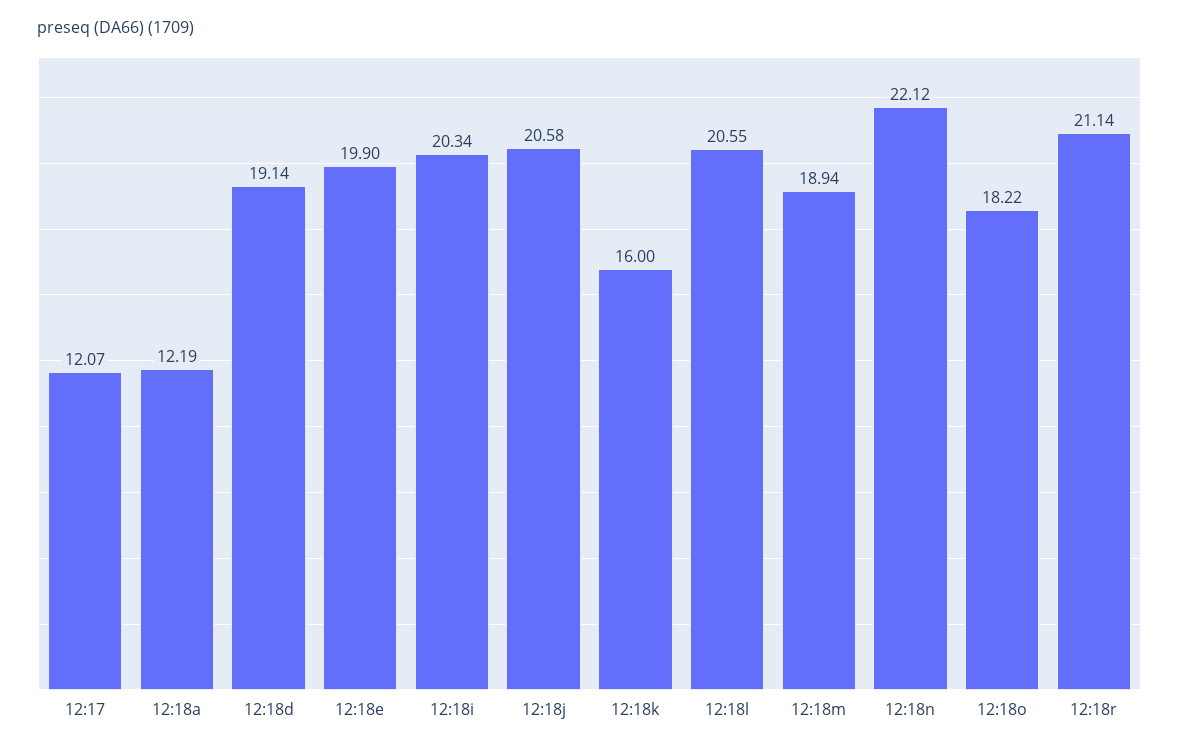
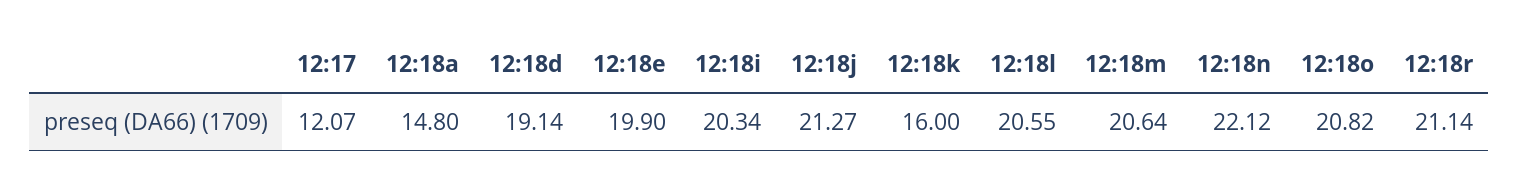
  {
    "12:17": 12.07,
-   "12:18a": 12.19,
+   "12:18a": 14.8,
    "12:18d": 19.14,
    "12:18e": 19.9,
    "12:18i": 20.34,
-   "12:18j": 20.58,
+   "12:18j": 21.27,
    "12:18k": 16,
    "12:18l": 20.55,
-   "12:18m": 18.94,
+   "12:18m": 20.64,
    "12:18n": 22.12,
-   "12:18o": 18.22,
+   "12:18o": 20.82,
    "12:18r": 21.14
  }

